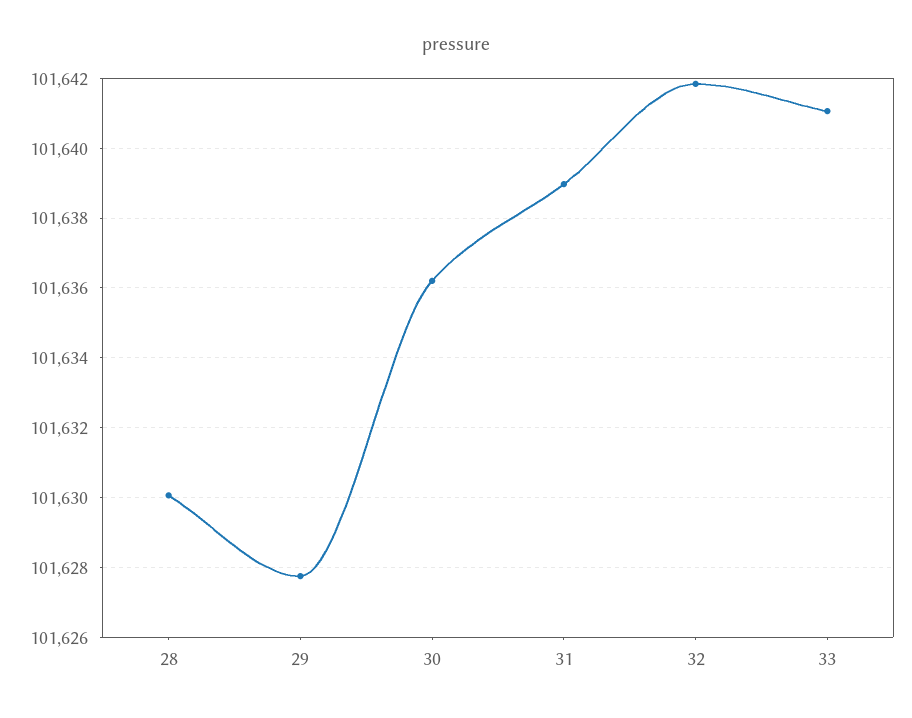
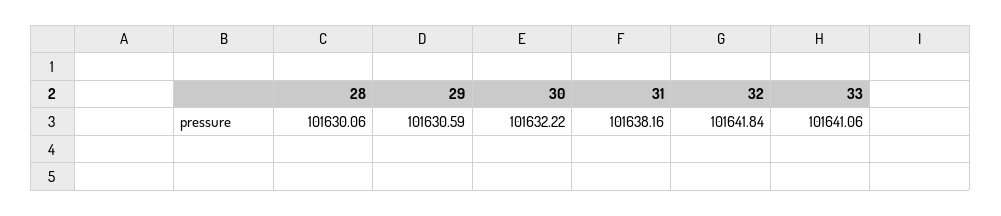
  {
    "28": 101630.06,
-   "29": 101627.8,
+   "29": 101630.59,
-   "30": 101636.2,
+   "30": 101632.22,
-   "31": 101639,
+   "31": 101638.16,
    "32": 101641.84,
    "33": 101641.06
  }

